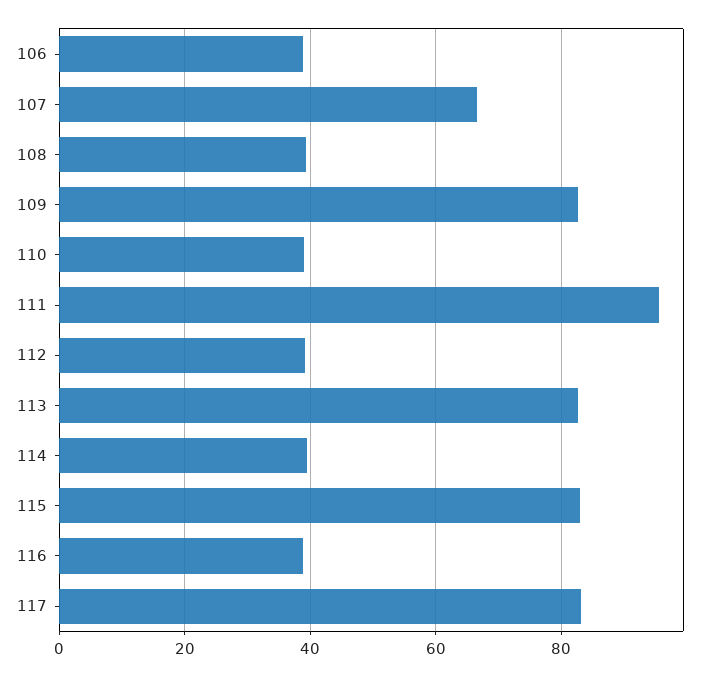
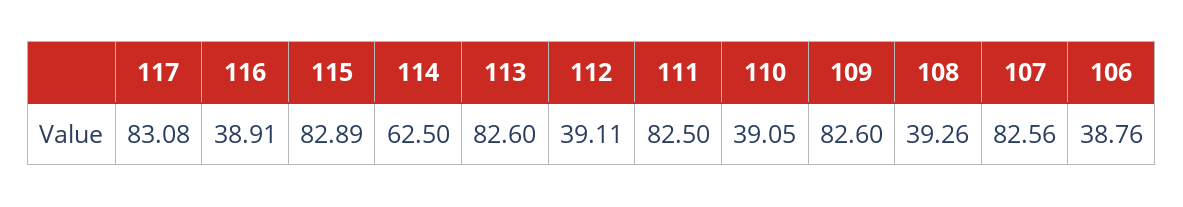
  {
    "106": 38.76,
-   "107": 66,
+   "107": 82.56,
    "108": 39.26,
    "109": 82.6,
    "110": 39.05,
-   "111": 96,
+   "111": 82.5,
    "112": 39.11,
    "113": 82.6,
-   "114": 40,
+   "114": 62.5,
    "115": 82.89,
    "116": 38.91,
    "117": 83.08
  }

